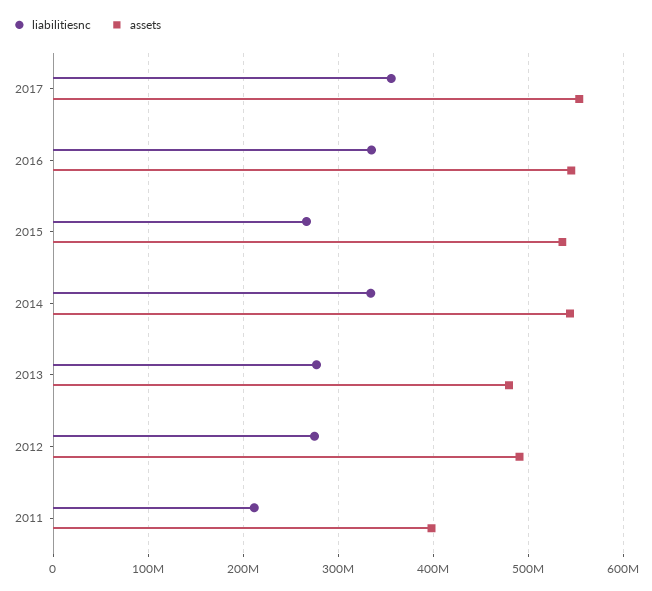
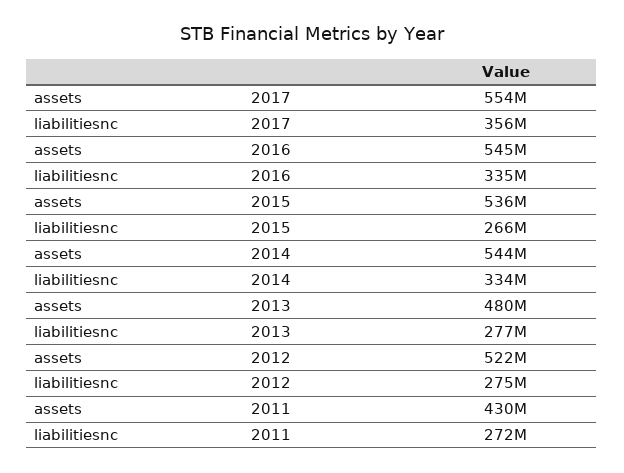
  {
    "liabilitiesnc": {
      "2017": 356000000,
      "2016": 335000000,
      "2015": 266000000,
      "2014": 334000000,
      "2013": 277000000,
      "2012": 275000000,
-     "2011": 210000000
+     "2011": 272000000
    },
    "assets": {
      "2017": 554000000,
      "2016": 545000000,
      "2015": 536000000,
      "2014": 544000000,
      "2013": 480000000,
-     "2012": 490000000,
+     "2012": 522000000,
-     "2011": 400000000
+     "2011": 430000000
    }
  }

